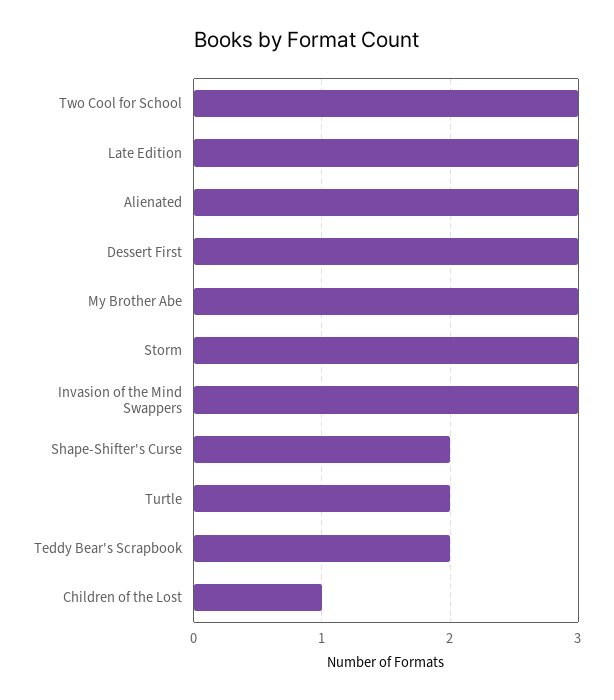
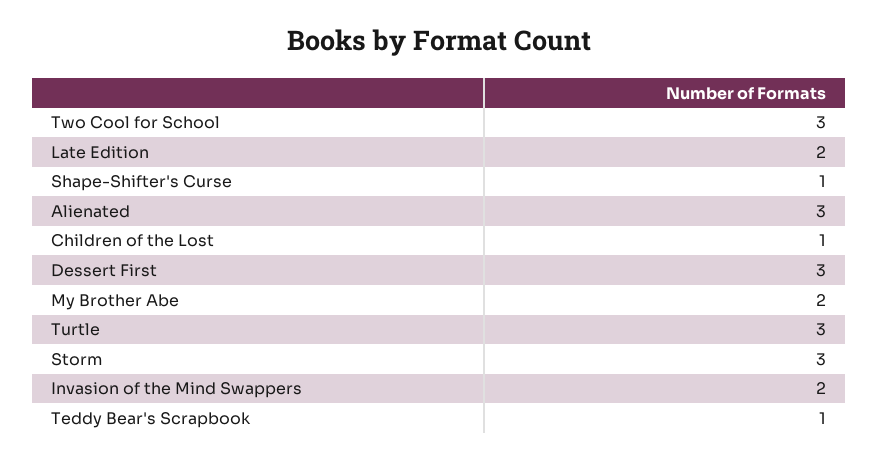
  {
    "Two Cool for School": 3,
-   "Late Edition": 3,
+   "Late Edition": 2,
    "Alienated": 3,
    "Dessert First": 3,
-   "My Brother Abe": 3,
+   "My Brother Abe": 2,
    "Storm": 3,
-   "Invasion of the Mind Swappers": 3,
+   "Invasion of the Mind Swappers": 2,
-   "Shape-Shifter's Curse": 2,
+   "Shape-Shifter's Curse": 1,
-   "Turtle": 2,
+   "Turtle": 3,
-   "Teddy Bear's Scrapbook": 2,
+   "Teddy Bear's Scrapbook": 1,
    "Children of the Lost": 1
  }

